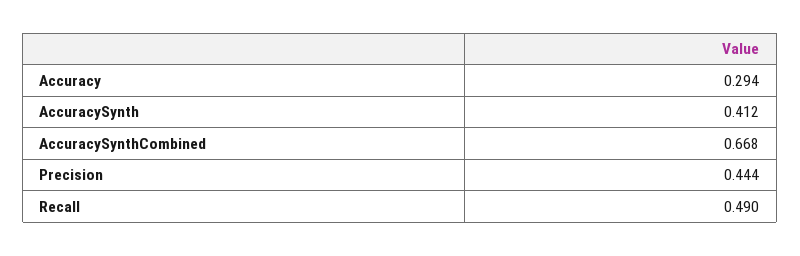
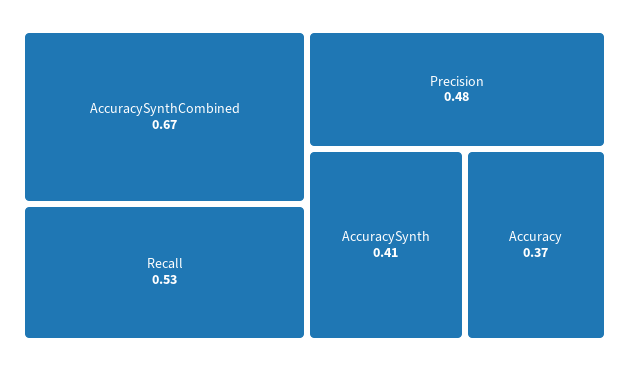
  {
-   "Accuracy": 0.294,
+   "Accuracy": 0.37,
    "AccuracySynth": 0.412,
    "AccuracySynthCombined": 0.668,
-   "Precision": 0.444,
+   "Precision": 0.48,
-   "Recall": 0.49
+   "Recall": 0.53
  }

